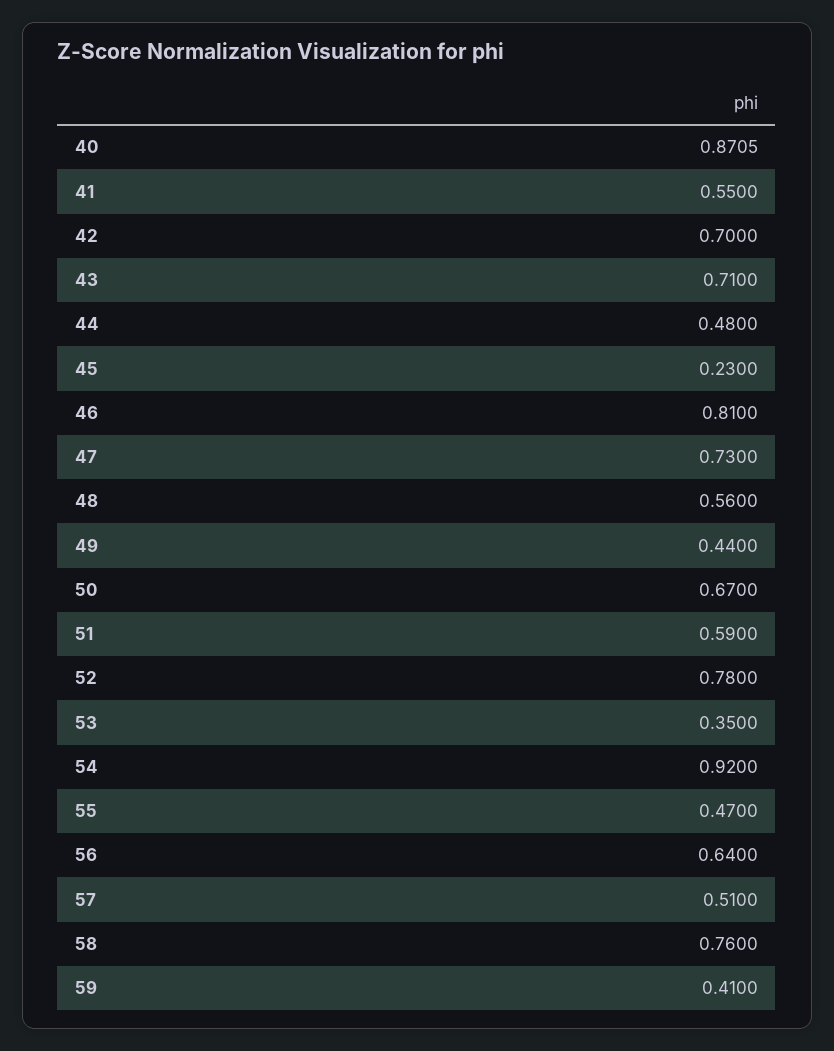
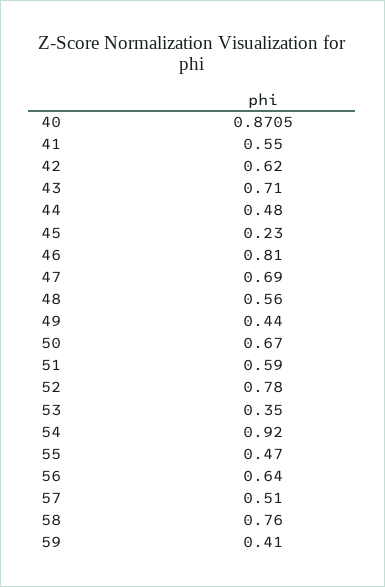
  {
    "40": 0.8705,
    "41": 0.55,
-   "42": 0.7,
+   "42": 0.62,
    "43": 0.71,
    "44": 0.48,
    "45": 0.23,
    "46": 0.81,
-   "47": 0.73,
+   "47": 0.69,
    "48": 0.56,
    "49": 0.44,
    "50": 0.67,
    "51": 0.59,
    "52": 0.78,
    "53": 0.35,
    "54": 0.92,
    "55": 0.47,
    "56": 0.64,
    "57": 0.51,
    "58": 0.76,
    "59": 0.41
  }

